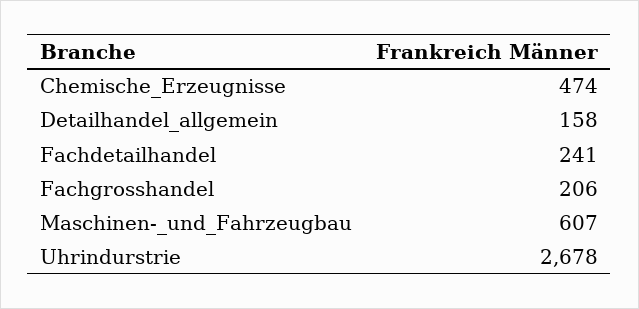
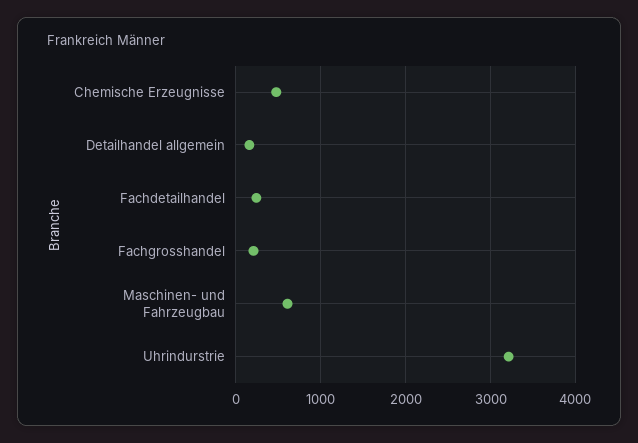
  {
    "Chemische_Erzeugnisse": 474,
    "Detailhandel_allgemein": 158,
    "Fachdetailhandel": 241,
    "Fachgrosshandel": 206,
    "Maschinen-_und_Fahrzeugbau": 607,
-   "Uhrindurstrie": 2678
+   "Uhrindurstrie": 3200
  }

